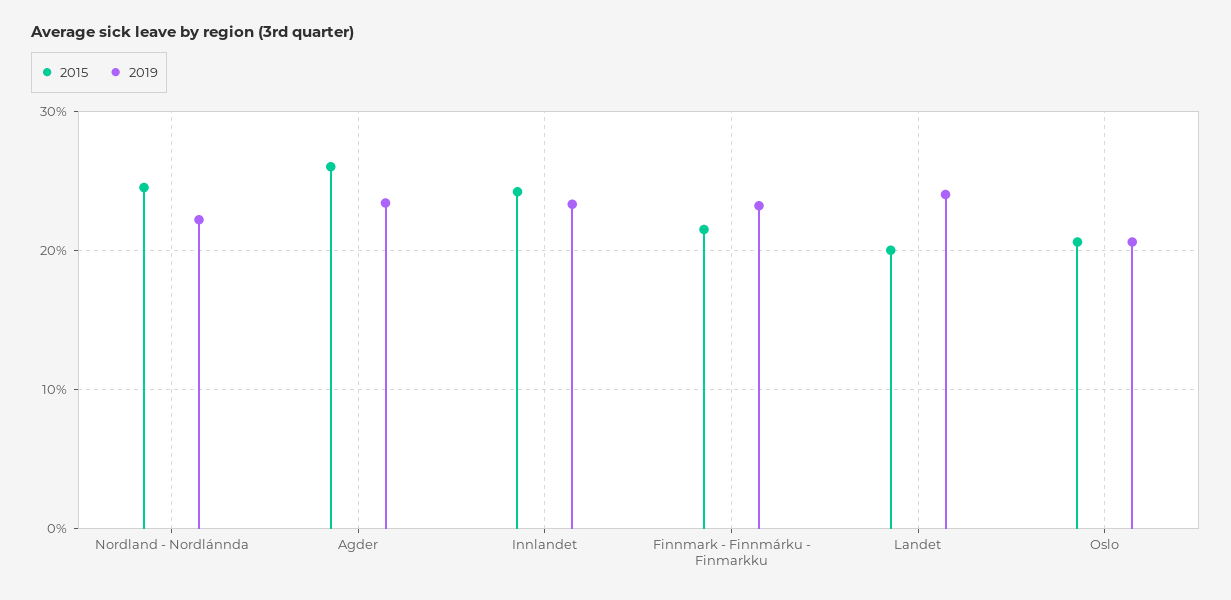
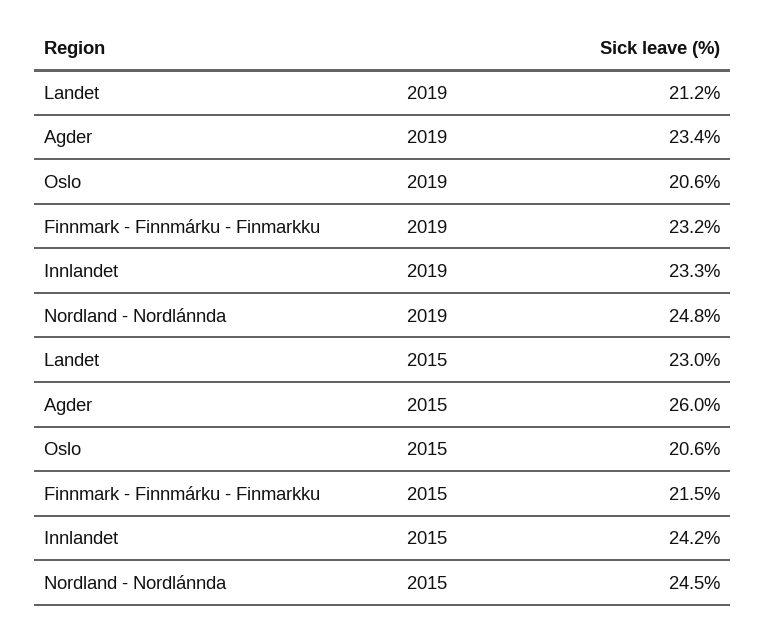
  {
    "2015": {
      "Nordland - Nordlánnda": 24.5,
      "Agder": 26,
      "Innlandet": 24.2,
      "Finnmark - Finnmárku - Finmarkku": 21.5,
-     "Landet": 20,
+     "Landet": 23,
      "Oslo": 20.6
    },
    "2019": {
-     "Nordland - Nordlánnda": 22,
+     "Nordland - Nordlánnda": 24.8,
      "Agder": 23.4,
      "Innlandet": 23.3,
      "Finnmark - Finnmárku - Finmarkku": 23.2,
-     "Landet": 24,
+     "Landet": 21.2,
      "Oslo": 20.6
    }
  }

